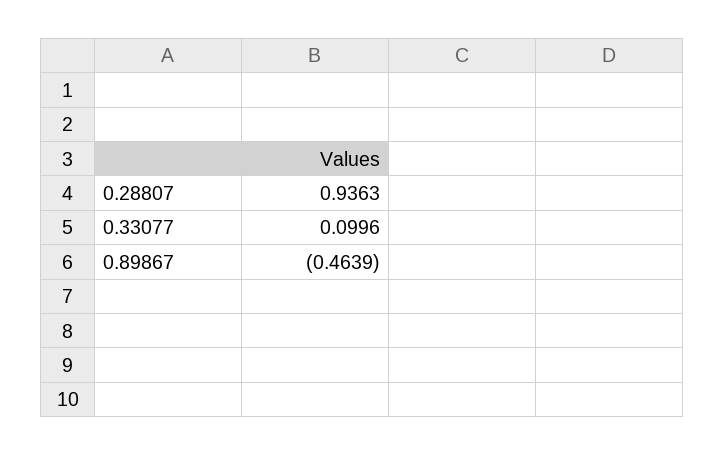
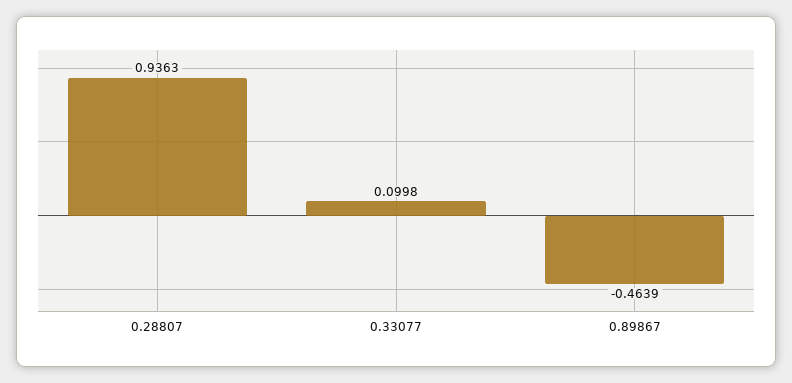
  {
    "0.28807": 0.9363,
-   "0.33077": 0.0996,
+   "0.33077": 0.0998,
    "0.89867": -0.4639
  }

